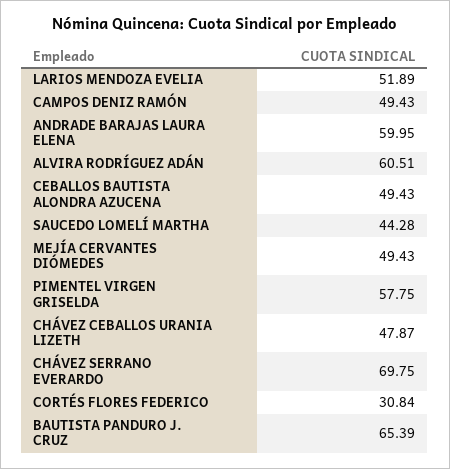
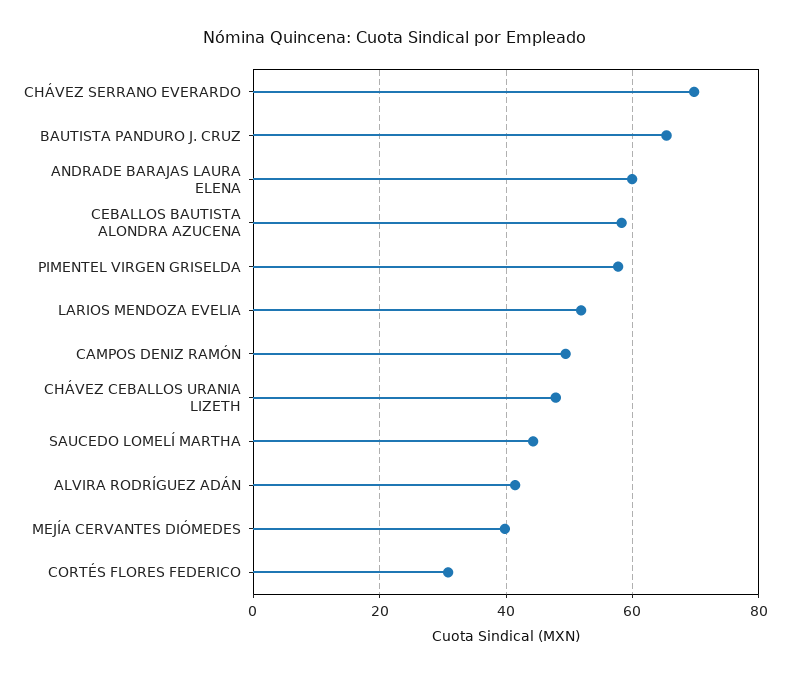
  {
    "LARIOS MENDOZA EVELIA": 51.89,
    "CAMPOS DENIZ RAMÓN": 49.43,
    "ANDRADE BARAJAS LAURA ELENA": 59.95,
-   "ALVIRA RODRÍGUEZ ADÁN": 60.51,
+   "ALVIRA RODRÍGUEZ ADÁN": 42,
-   "CEBALLOS BAUTISTA ALONDRA AZUCENA": 49.43,
+   "CEBALLOS BAUTISTA ALONDRA AZUCENA": 58,
    "SAUCEDO LOMELÍ MARTHA": 44.28,
-   "MEJÍA CERVANTES DIÓMEDES": 49.43,
+   "MEJÍA CERVANTES DIÓMEDES": 40,
    "PIMENTEL VIRGEN GRISELDA": 57.75,
    "CHÁVEZ CEBALLOS URANIA LIZETH": 47.87,
    "CHÁVEZ SERRANO EVERARDO": 69.75,
    "CORTÉS FLORES FEDERICO": 30.84,
    "BAUTISTA PANDURO J. CRUZ": 65.39
  }

